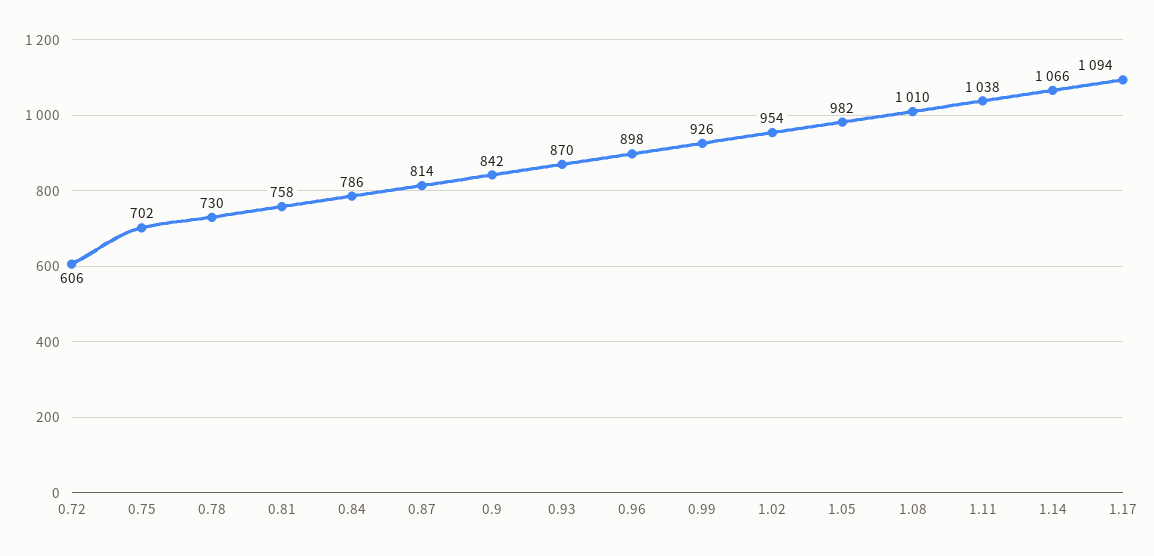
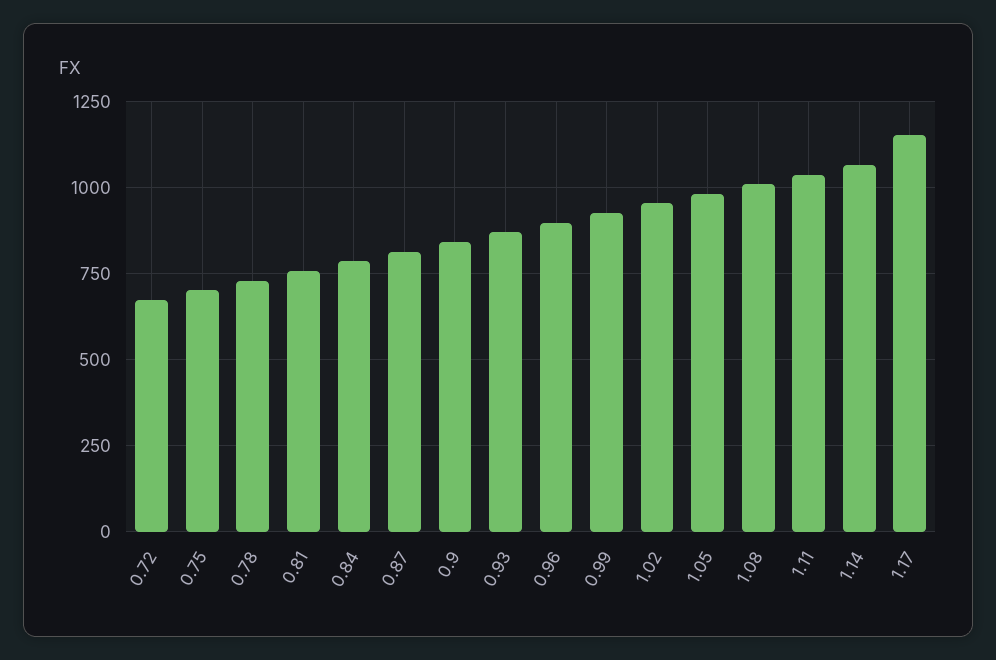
  {
-   "0.72": 606,
+   "0.72": 675,
    "0.75": 702,
    "0.78": 730,
    "0.81": 758,
    "0.84": 786,
    "0.87": 814,
    "0.9": 842,
    "0.93": 870,
    "0.96": 898,
    "0.99": 926,
    "1.02": 954,
    "1.05": 982,
    "1.08": 1010,
    "1.11": 1038,
    "1.14": 1066,
-   "1.17": 1094
+   "1.17": 1150
  }

